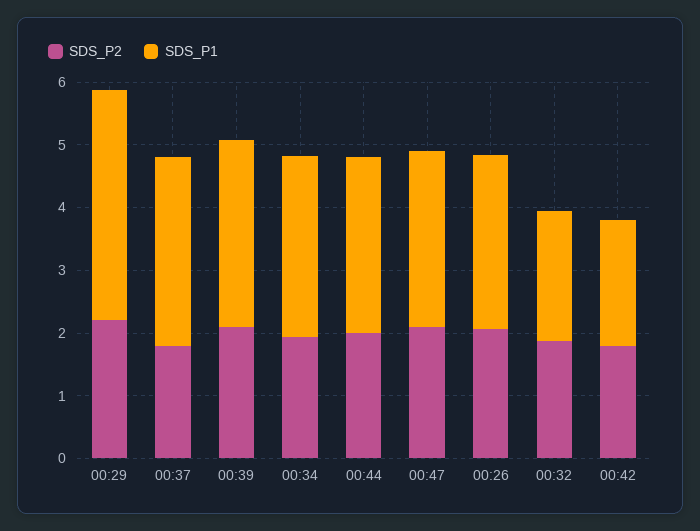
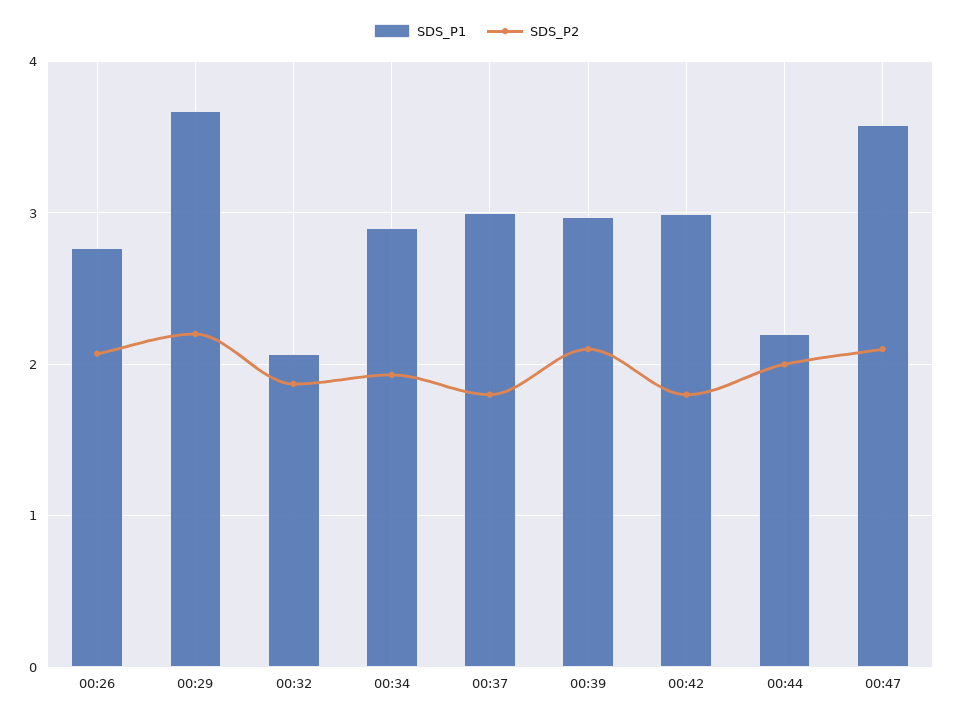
  {
    "SDS_P2": {
      "00:29": 2.2,
      "00:37": 1.8,
      "00:39": 2.1,
      "00:34": 1.9,
      "00:44": 2,
      "00:47": 2.1,
      "00:26": 2.1,
      "00:32": 1.9,
      "00:42": 1.8
    },
    "SDS_P1": {
      "00:29": 3.7,
      "00:37": 3,
      "00:39": 3,
      "00:34": 2.9,
-     "00:44": 2.8,
+     "00:44": 2.2,
-     "00:47": 2.8,
+     "00:47": 3.6,
      "00:26": 2.8,
      "00:32": 2.1,
-     "00:42": 2
+     "00:42": 3
    }
  }

